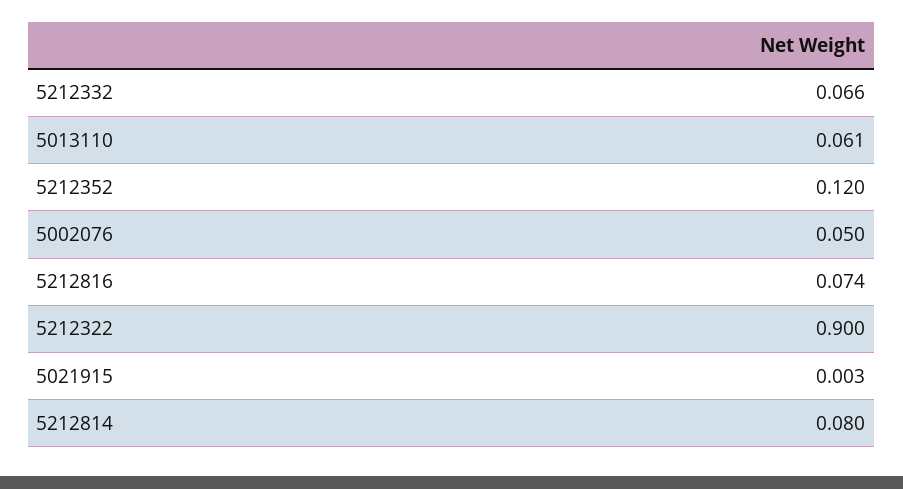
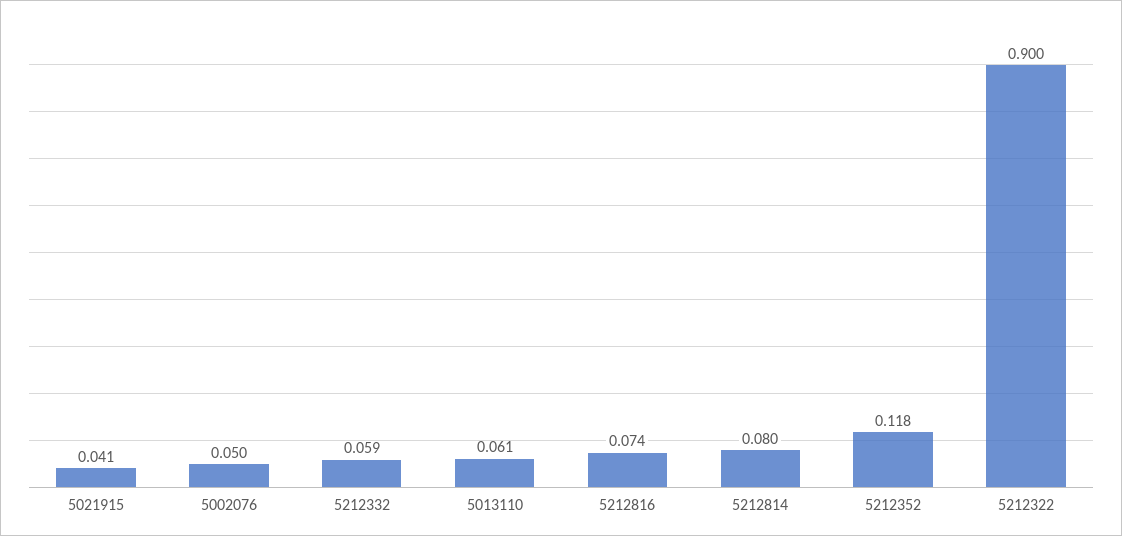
  {
-   "5212332": 0.066,
+   "5212332": 0.059,
    "5013110": 0.061,
-   "5212352": 0.12,
+   "5212352": 0.118,
    "5002076": 0.05,
    "5212816": 0.074,
    "5212322": 0.9,
-   "5021915": 0.003,
+   "5021915": 0.041,
    "5212814": 0.08
  }

